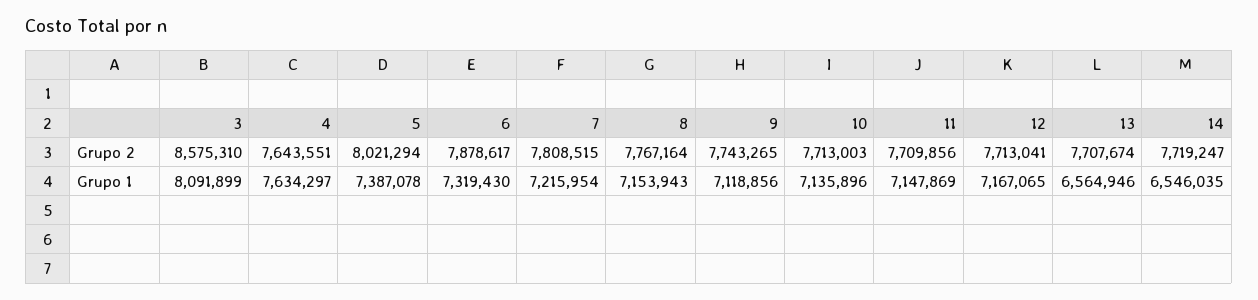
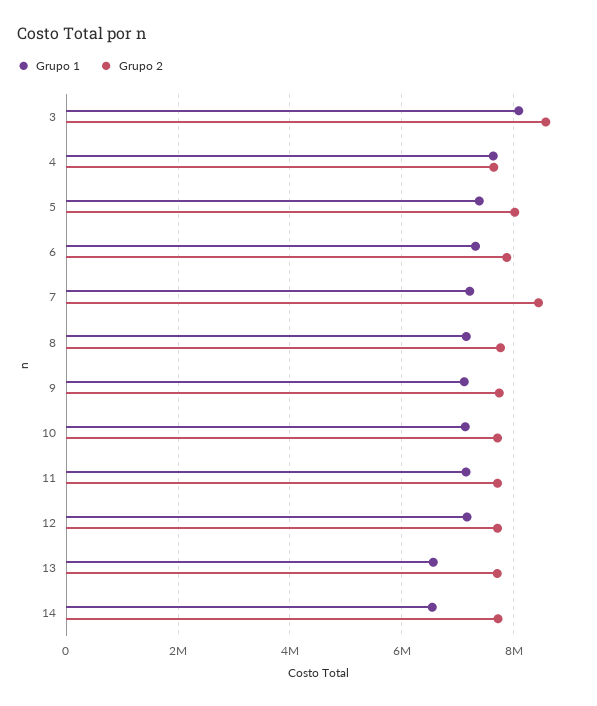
  {
    "Grupo 2": {
      "3": 8575310,
      "4": 7643551,
      "5": 8021294,
      "6": 7878617,
-     "7": 7808515,
+     "7": 8400000,
      "8": 7767164,
      "9": 7743265,
      "10": 7713003,
      "11": 7709856,
      "12": 7713041,
      "13": 7707674,
      "14": 7719247
    },
    "Grupo 1": {
      "3": 8091899,
      "4": 7634297,
      "5": 7387078,
      "6": 7319430,
      "7": 7215954,
      "8": 7153943,
      "9": 7118856,
      "10": 7135896,
      "11": 7147869,
      "12": 7167065,
      "13": 6564946,
      "14": 6546035
    }
  }

